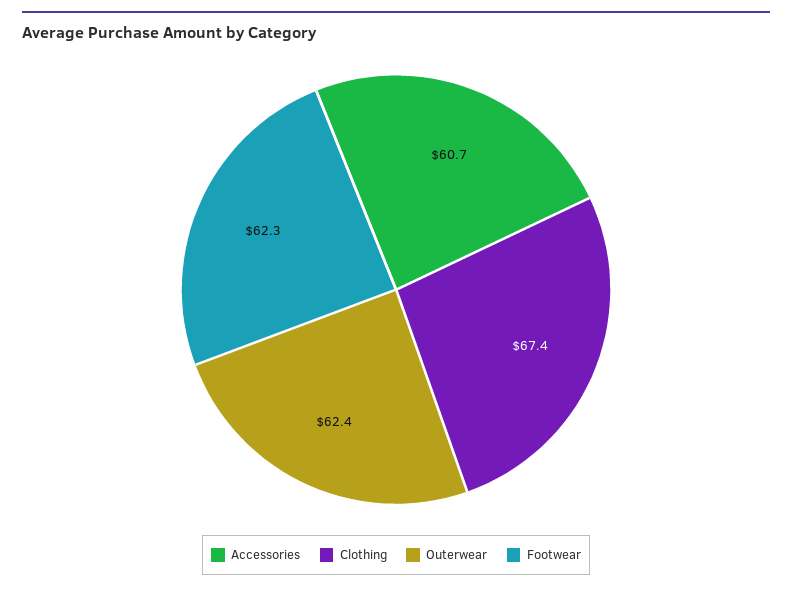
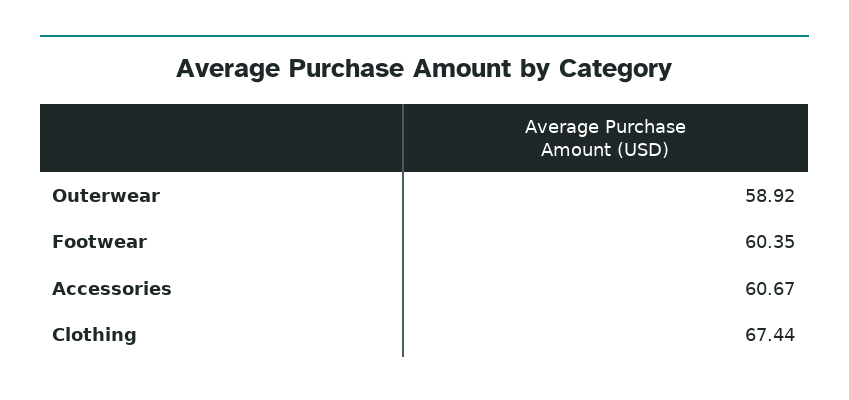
  {
    "Accessories": 60.67,
    "Clothing": 67.44,
-   "Outerwear": 62.4,
+   "Outerwear": 58.92,
-   "Footwear": 62.3
+   "Footwear": 60.35
  }

